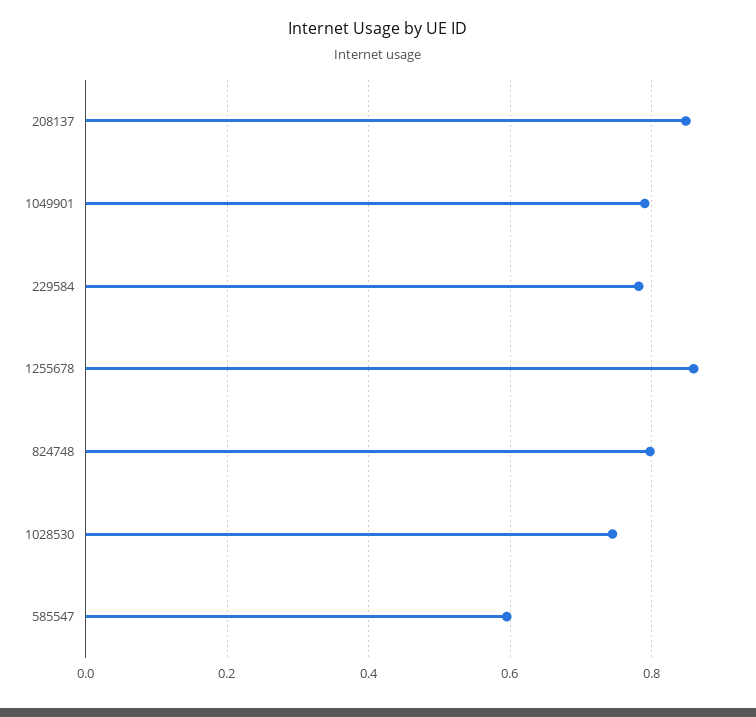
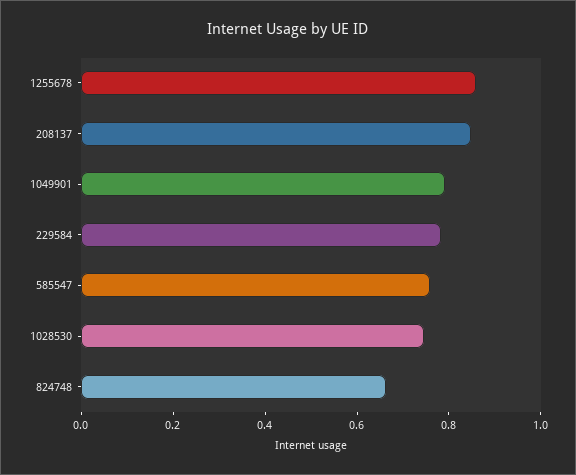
  {
    "208137": 0.84,
    "1049901": 0.8,
    "229584": 0.78,
    "1255678": 0.86,
-   "824748": 0.8,
+   "824748": 0.65,
    "1028530": 0.74,
-   "585547": 0.6
+   "585547": 0.75
  }

